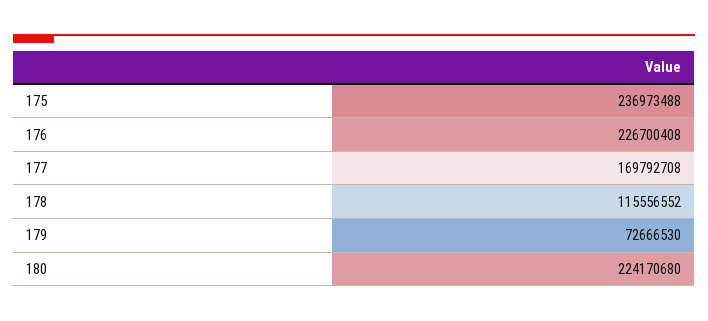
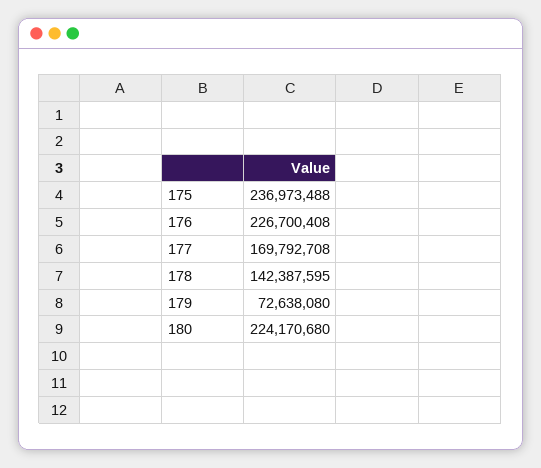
  {
    "175": 236973488,
    "176": 226700408,
    "177": 169792708,
-   "178": 115556552,
+   "178": 142387595,
-   "179": 72666530,
+   "179": 72638080,
    "180": 224170680
  }

